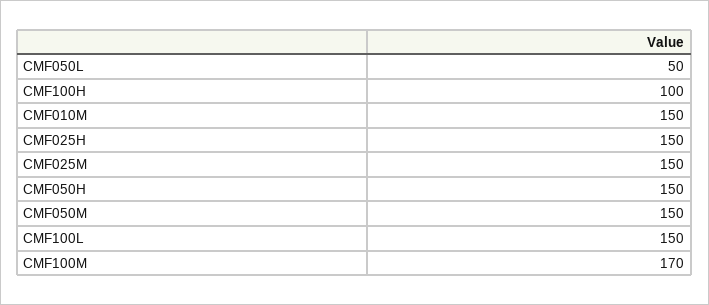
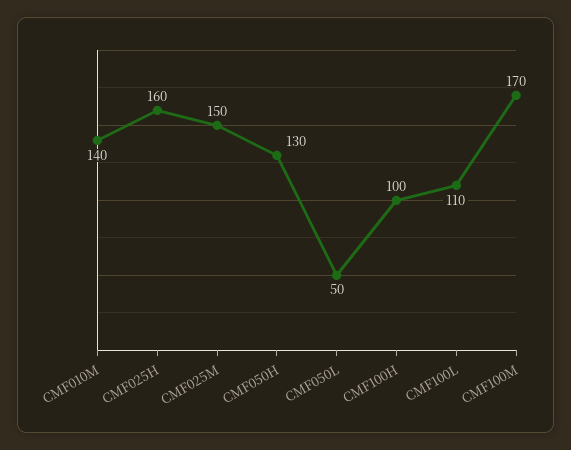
  {
    "CMF050L": 50,
    "CMF100H": 100,
-   "CMF010M": 150,
+   "CMF010M": 140,
-   "CMF025H": 150,
+   "CMF025H": 160,
    "CMF025M": 150,
-   "CMF050H": 150,
+   "CMF050H": 130,
-   "CMF050M": 150,
-   "CMF100L": 150,
+   "CMF100L": 110,
    "CMF100M": 170
  }

